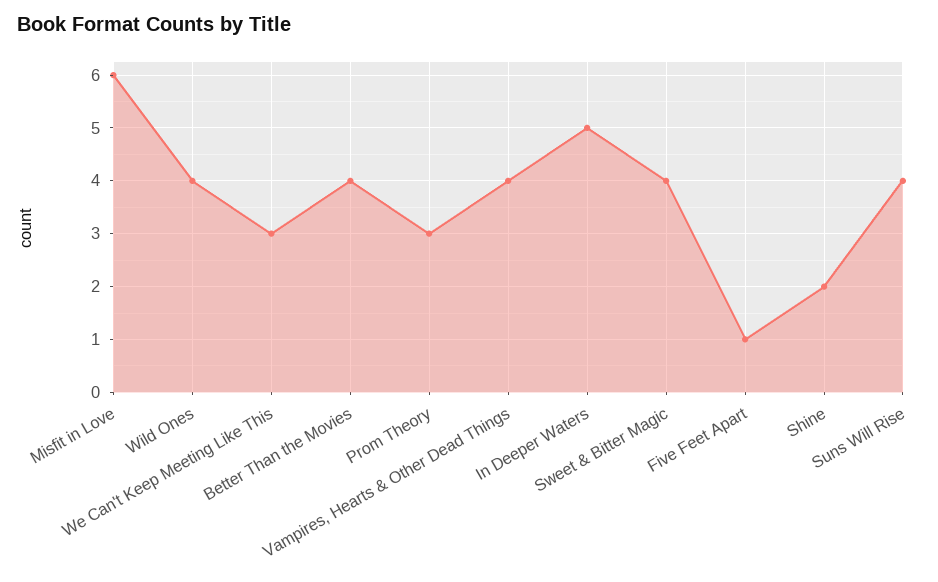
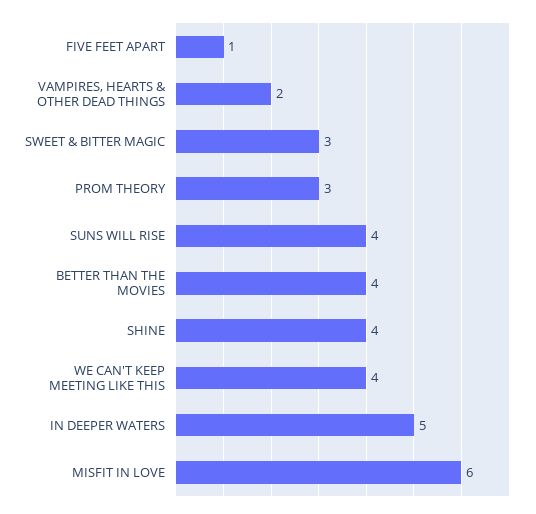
  {
    "Misfit in Love": 6,
-   "Wild Ones": 4,
-   "We Can't Keep Meeting Like This": 3,
+   "We Can't Keep Meeting Like This": 4,
    "Better Than the Movies": 4,
    "Prom Theory": 3,
-   "Vampires, Hearts & Other Dead Things": 4,
+   "Vampires, Hearts & Other Dead Things": 2,
    "In Deeper Waters": 5,
-   "Sweet & Bitter Magic": 4,
+   "Sweet & Bitter Magic": 3,
    "Five Feet Apart": 1,
-   "Shine": 2,
+   "Shine": 4,
    "Suns Will Rise": 4
  }

